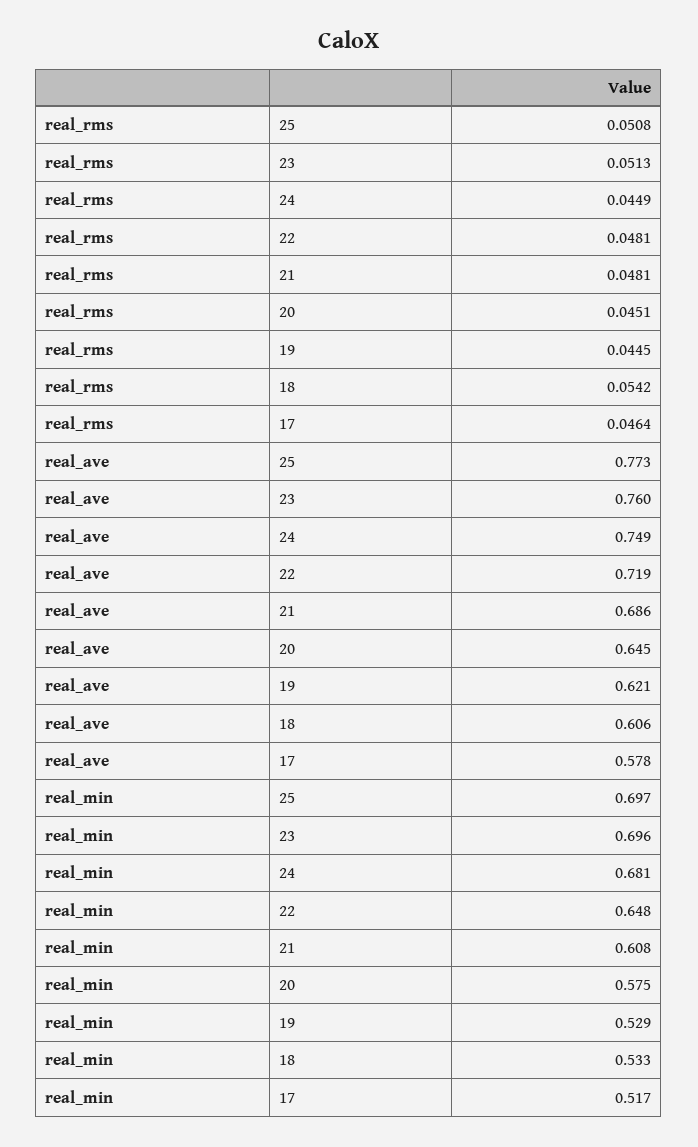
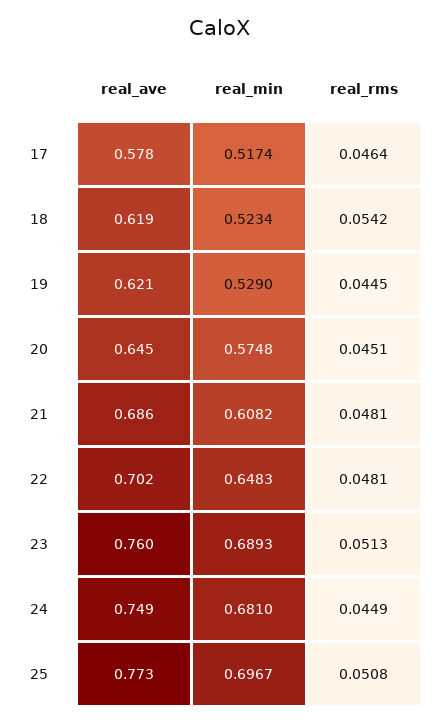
  {
    "real_rms": {
      "25": 0.0508,
      "23": 0.0513,
      "24": 0.0449,
      "22": 0.0481,
      "21": 0.0481,
      "20": 0.0451,
      "19": 0.0445,
      "18": 0.0542,
      "17": 0.0464
    },
    "real_ave": {
      "25": 0.773,
      "23": 0.76,
      "24": 0.749,
-     "22": 0.719,
+     "22": 0.702,
      "21": 0.686,
      "20": 0.645,
      "19": 0.621,
-     "18": 0.606,
+     "18": 0.619,
      "17": 0.578
    },
    "real_min": {
      "25": 0.6967,
-     "23": 0.696,
+     "23": 0.6893,
      "24": 0.681,
      "22": 0.6483,
      "21": 0.6082,
      "20": 0.5748,
      "19": 0.529,
-     "18": 0.533,
+     "18": 0.5234,
      "17": 0.5174
    }
  }

